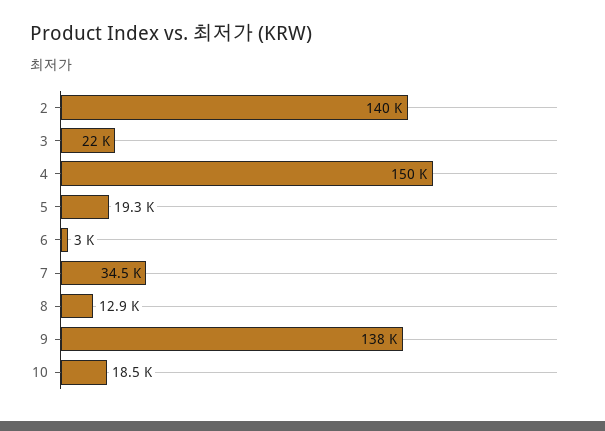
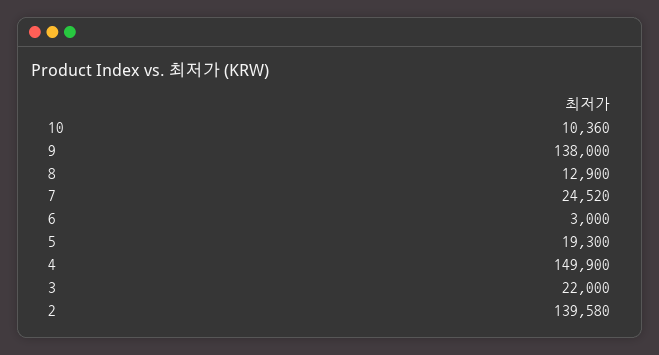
  {
    "2": 139580,
    "3": 22000,
    "4": 149900,
    "5": 19300,
    "6": 3000,
-   "7": 34500,
+   "7": 24520,
    "8": 12900,
    "9": 138000,
-   "10": 18500
+   "10": 10360
  }

